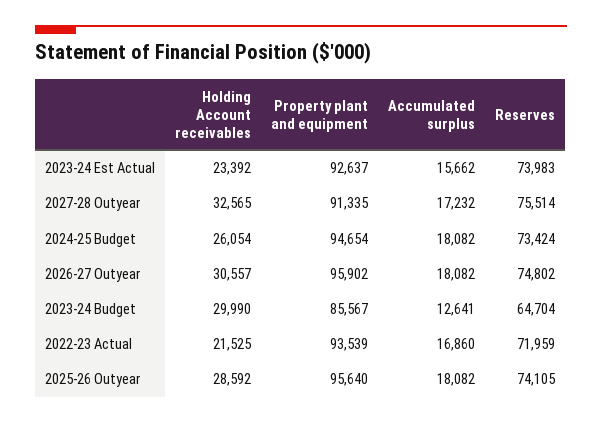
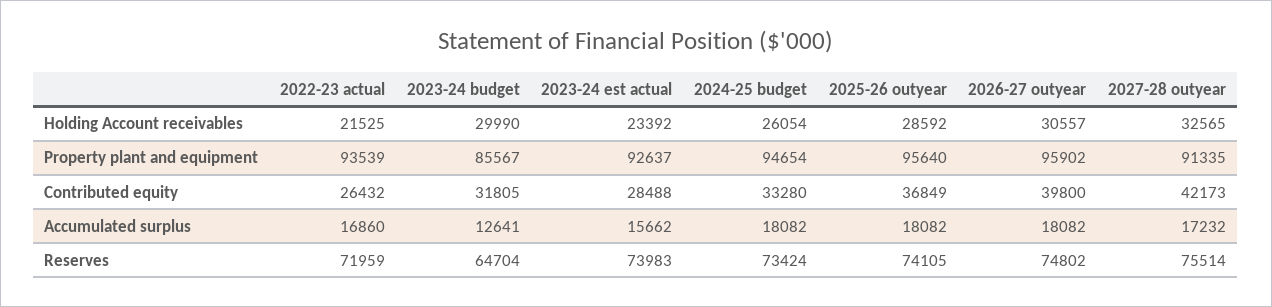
  {
    "Holding Account receivables": {
      "2023-24 Est Actual": 23392,
      "2027-28 Outyear": 32565,
      "2024-25 Budget": 26054,
      "2026-27 Outyear": 30557,
      "2023-24 Budget": 29990,
      "2022-23 Actual": 21525,
      "2025-26 Outyear": 28592
    },
    "Property plant and equipment": {
      "2023-24 Est Actual": 92637,
      "2027-28 Outyear": 91335,
      "2024-25 Budget": 94654,
      "2026-27 Outyear": 95902,
      "2023-24 Budget": 85567,
      "2022-23 Actual": 93539,
      "2025-26 Outyear": 95640
    },
    "Accumulated surplus": {
      "2023-24 Est Actual": 15662,
      "2027-28 Outyear": 17232,
      "2024-25 Budget": 18082,
      "2026-27 Outyear": 18082,
      "2023-24 Budget": 12641,
      "2022-23 Actual": 16860,
      "2025-26 Outyear": 18082
    },
    "Reserves": {
      "2023-24 Est Actual": 73983,
      "2027-28 Outyear": 75514,
      "2024-25 Budget": 73424,
      "2026-27 Outyear": 74802,
      "2023-24 Budget": 64704,
      "2022-23 Actual": 71959,
      "2025-26 Outyear": 74105
-   }
+   },
+   "Contributed equity": {
+     "2022-23 Actual": 26432,
+     "2023-24 Budget": 31805,
+     "2023-24 Est Actual": 28488,
+     "2024-25 Budget": 33280,
+     "2025-26 Outyear": 36849,
+     "2026-27 Outyear": 39800,
+     "2027-28 Outyear": 42173
+   }
  }

